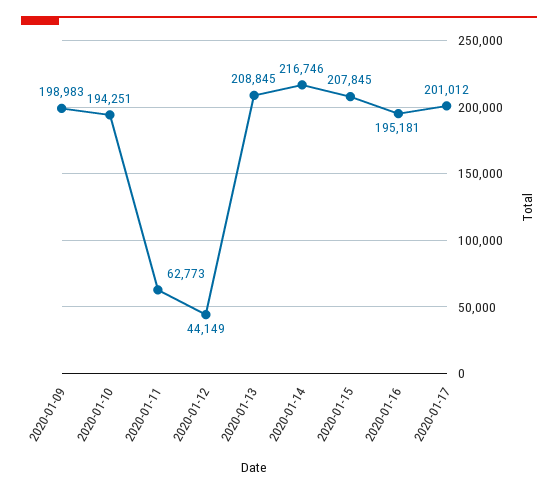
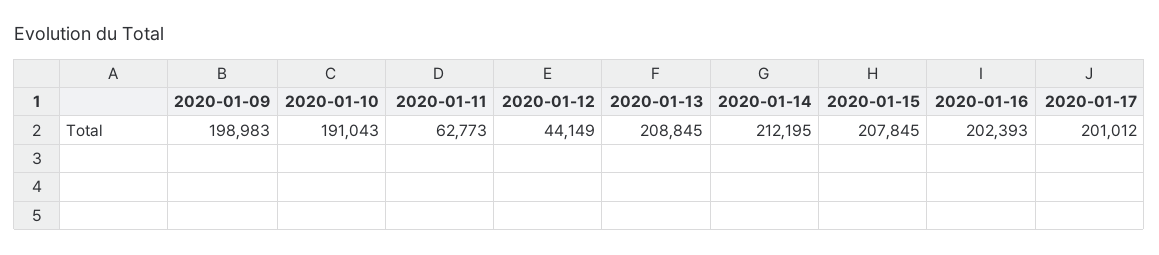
  {
    "2020-01-09": 198983,
-   "2020-01-10": 194251,
+   "2020-01-10": 191043,
    "2020-01-11": 62773,
    "2020-01-12": 44149,
    "2020-01-13": 208845,
-   "2020-01-14": 216746,
+   "2020-01-14": 212195,
    "2020-01-15": 207845,
-   "2020-01-16": 195181,
+   "2020-01-16": 202393,
    "2020-01-17": 201012
  }

